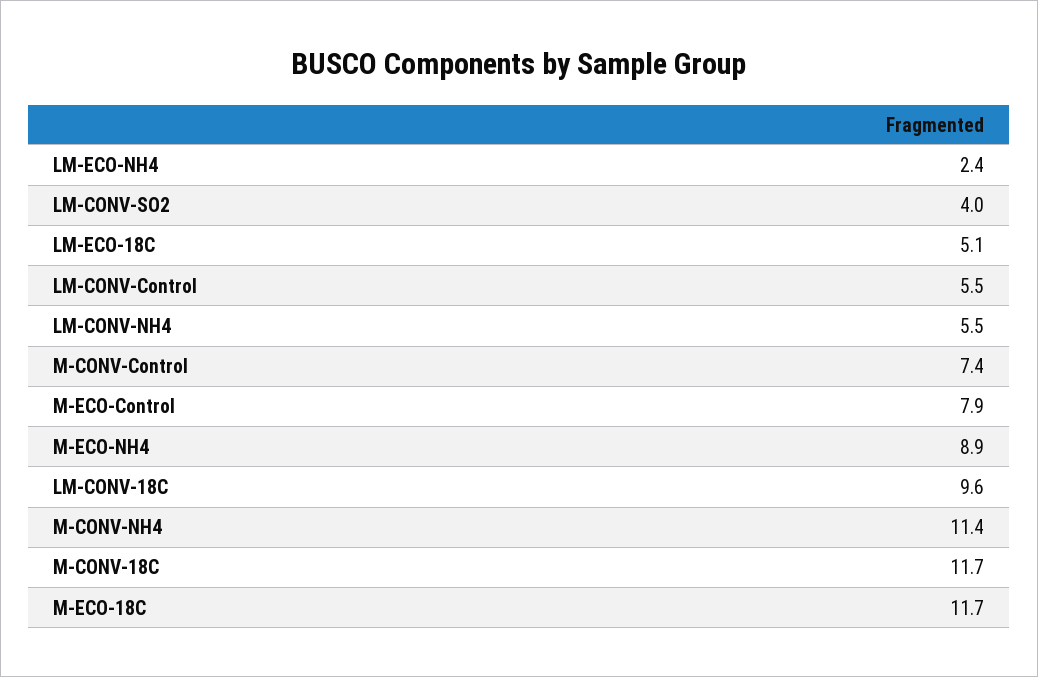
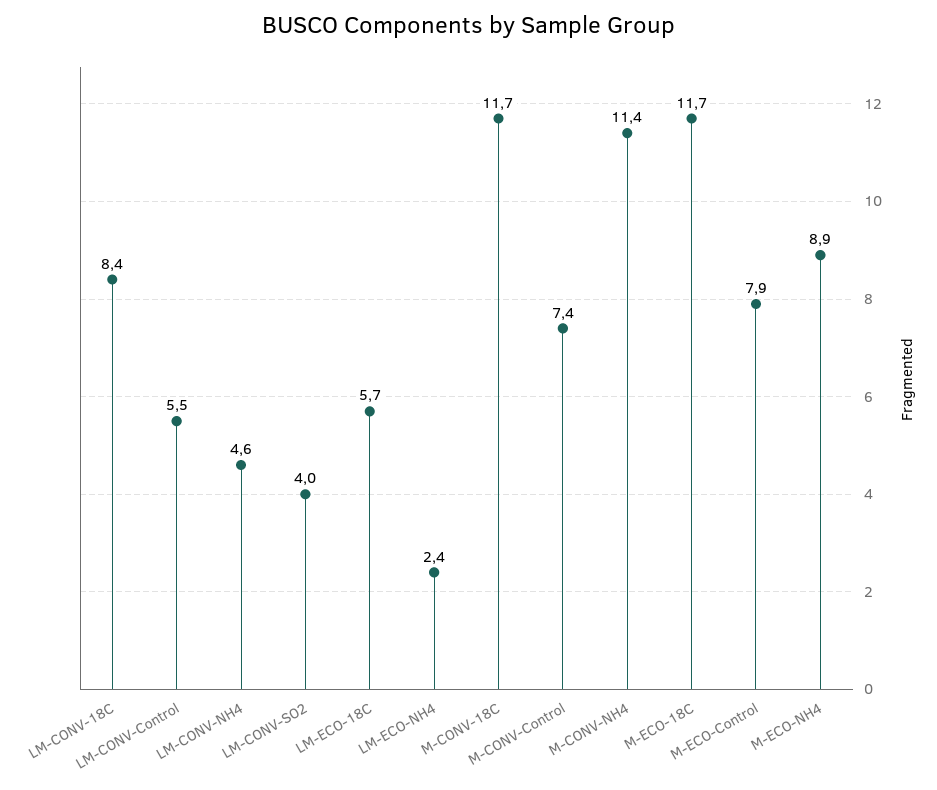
  {
    "LM-ECO-NH4": 2.4,
    "LM-CONV-SO2": 4,
-   "LM-ECO-18C": 5.1,
+   "LM-ECO-18C": 5.7,
    "LM-CONV-Control": 5.5,
-   "LM-CONV-NH4": 5.5,
+   "LM-CONV-NH4": 4.6,
    "M-CONV-Control": 7.4,
    "M-ECO-Control": 7.9,
    "M-ECO-NH4": 8.9,
-   "LM-CONV-18C": 9.6,
+   "LM-CONV-18C": 8.4,
    "M-CONV-NH4": 11.4,
    "M-CONV-18C": 11.7,
    "M-ECO-18C": 11.7
  }

